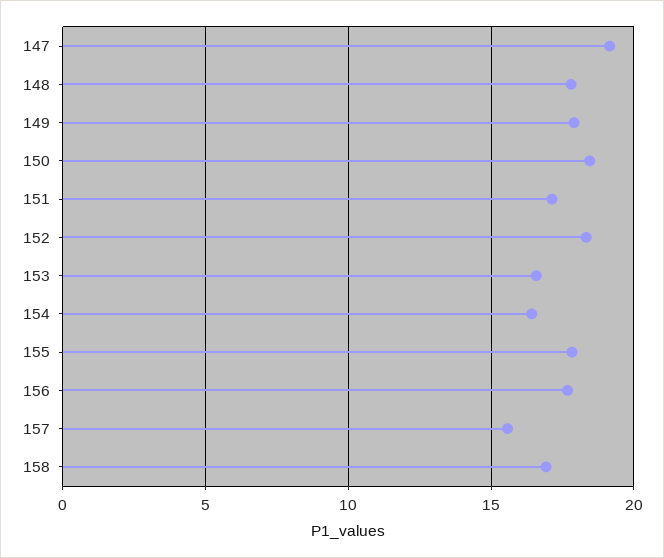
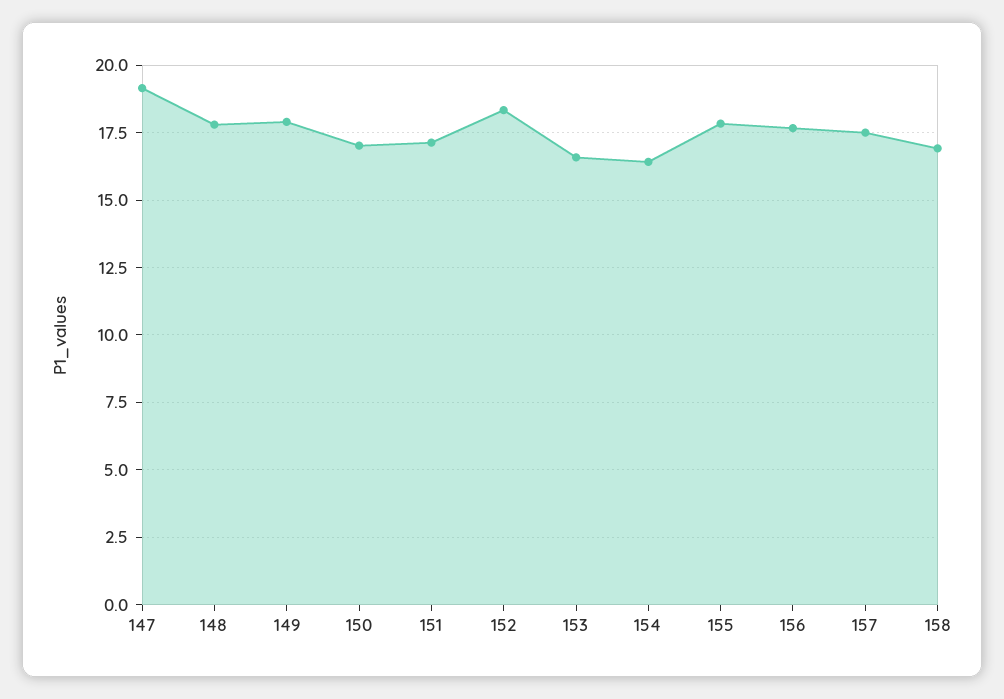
  {
    "147": 19.25,
    "148": 17.75,
    "149": 18,
-   "150": 18.5,
+   "150": 17,
    "151": 17.25,
    "152": 18.25,
    "153": 16.5,
    "154": 16.5,
    "155": 17.75,
    "156": 17.75,
-   "157": 15.5,
+   "157": 17.5,
    "158": 17
  }

